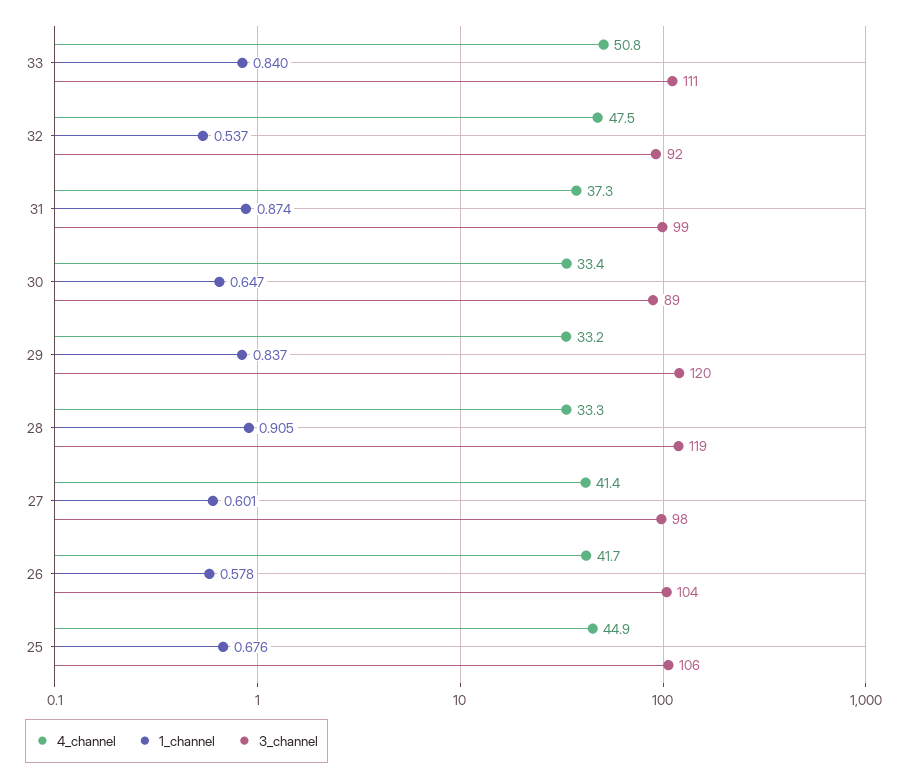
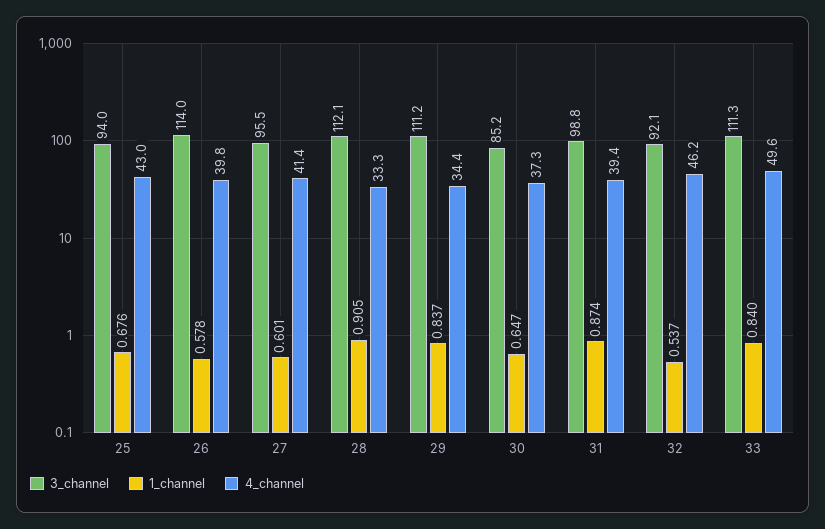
  {
    "4_channel": {
-     "33": 50.8,
+     "33": 49.6,
-     "32": 47.5,
+     "32": 46.2,
-     "31": 37.3,
+     "31": 39.4,
-     "30": 33.4,
+     "30": 37.3,
-     "29": 33.2,
+     "29": 34.4,
      "28": 33.3,
      "27": 41.4,
-     "26": 41.7,
+     "26": 39.8,
-     "25": 44.9
+     "25": 43
    },
    "1_channel": {
      "33": 0.84,
      "32": 0.537,
      "31": 0.874,
      "30": 0.647,
      "29": 0.837,
      "28": 0.905,
      "27": 0.601,
      "26": 0.578,
      "25": 0.676
    },
    "3_channel": {
      "33": 111.3,
      "32": 92.1,
      "31": 98.8,
-     "30": 89,
+     "30": 85.2,
-     "29": 120,
+     "29": 111.2,
-     "28": 119,
+     "28": 112.1,
-     "27": 98,
+     "27": 95.5,
-     "26": 104,
+     "26": 114,
-     "25": 106
+     "25": 94
    }
  }

